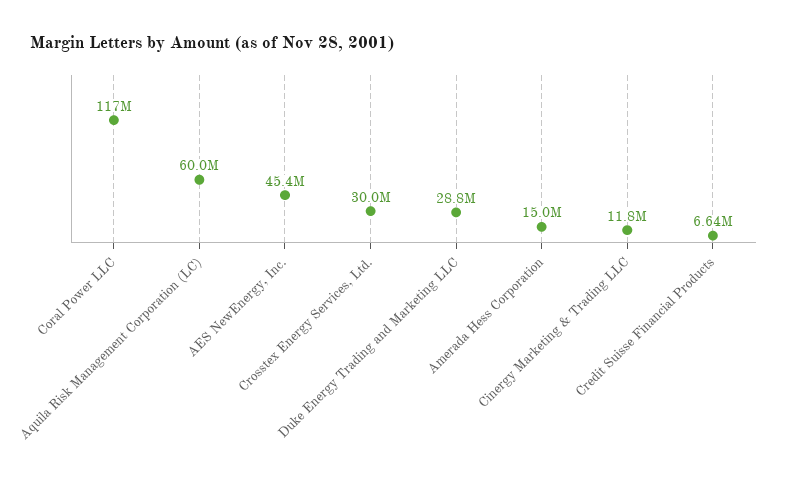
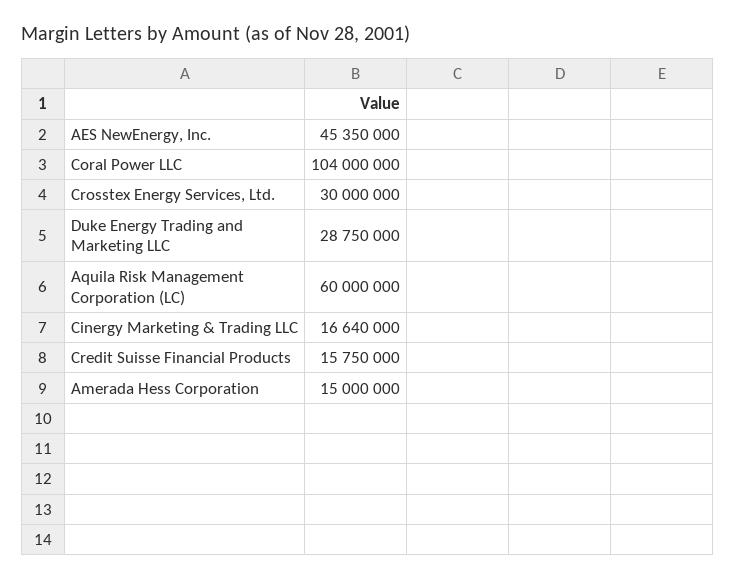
  {
-   "Coral Power LLC": 117000000,
+   "Coral Power LLC": 104000000,
    "Aquila Risk Management Corporation (LC)": 60000000,
    "AES NewEnergy, Inc.": 45350000,
    "Crosstex Energy Services, Ltd.": 30000000,
    "Duke Energy Trading and Marketing LLC": 28750000,
    "Amerada Hess Corporation": 15000000,
-   "Cinergy Marketing & Trading LLC": 11800000,
+   "Cinergy Marketing & Trading LLC": 16640000,
-   "Credit Suisse Financial Products": 6640000
+   "Credit Suisse Financial Products": 15750000
  }

